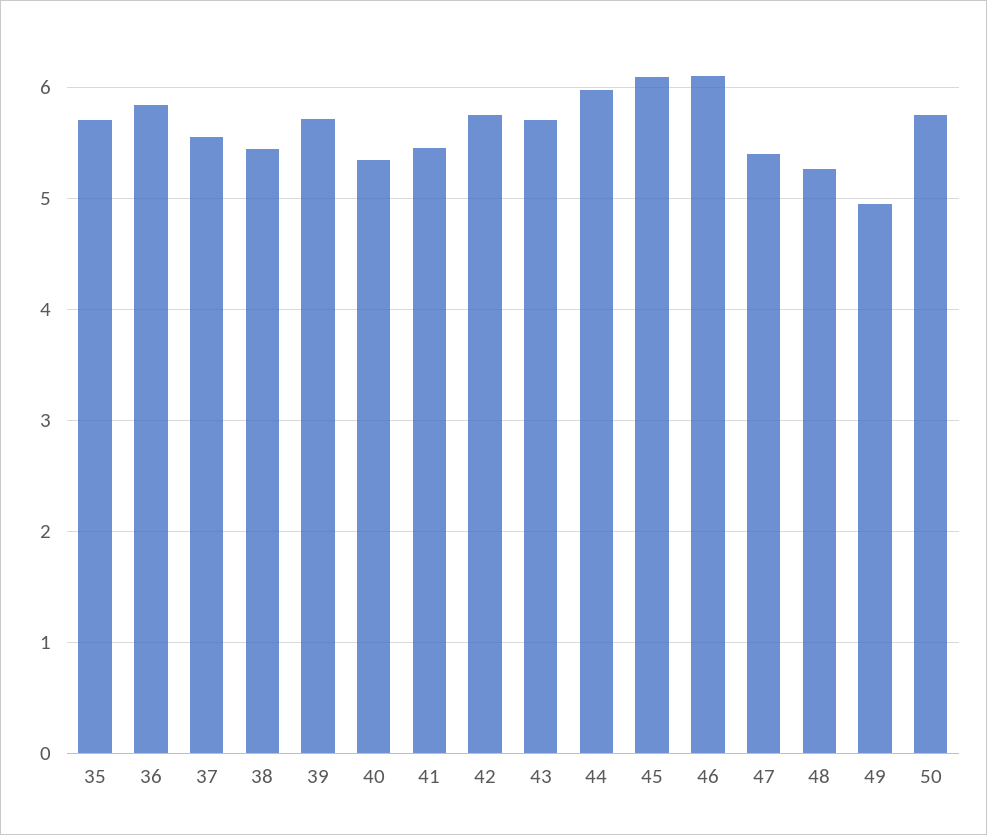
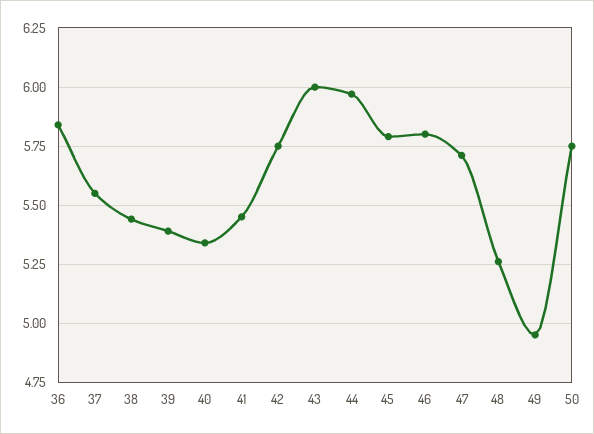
  {
-   "35": 5.7,
    "36": 5.85,
    "37": 5.55,
    "38": 5.45,
-   "39": 5.7,
+   "39": 5.4,
    "40": 5.35,
    "41": 5.45,
    "42": 5.75,
-   "43": 5.7,
+   "43": 6,
    "44": 5.95,
-   "45": 6.1,
+   "45": 5.8,
-   "46": 6.1,
+   "46": 5.8,
-   "47": 5.4,
+   "47": 5.7,
    "48": 5.25,
    "49": 4.95,
    "50": 5.75
  }

